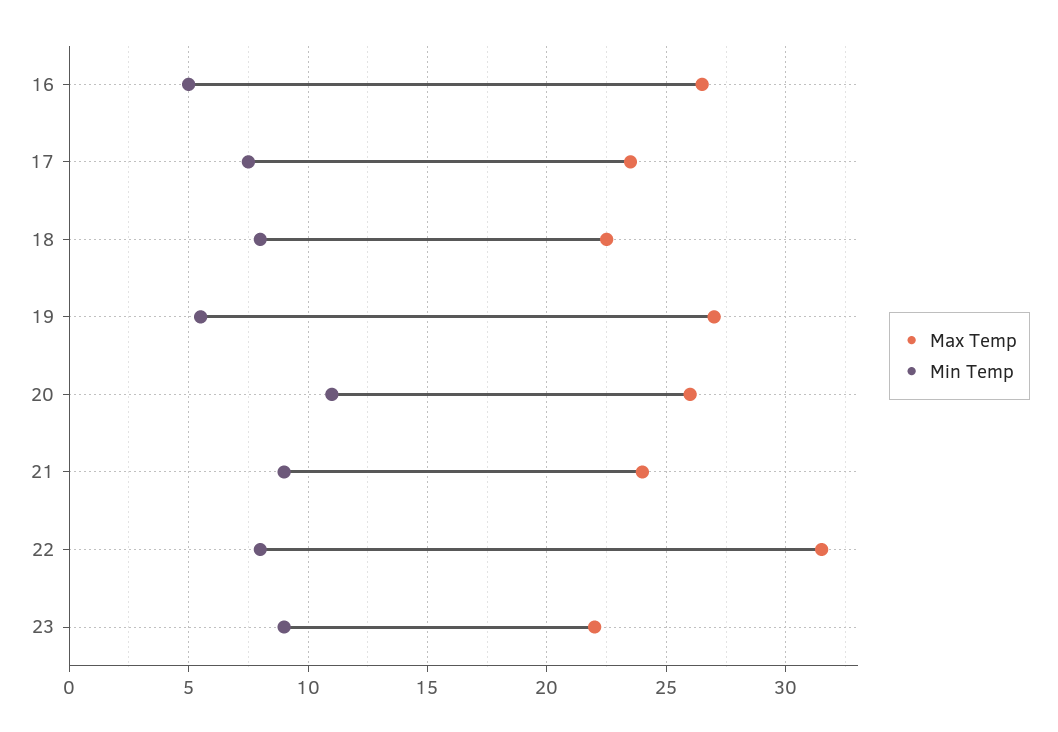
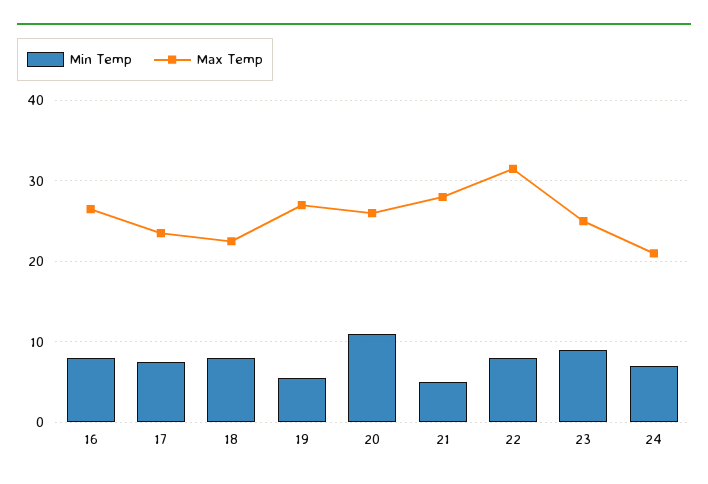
  {
    "Max Temp": {
      "16": 26.5,
      "17": 23.5,
      "18": 22.5,
      "19": 27,
      "20": 26,
-     "21": 24,
+     "21": 28,
      "22": 31.5,
-     "23": 22
+     "23": 25,
+     "24": 21
    },
    "Min Temp": {
-     "16": 5,
+     "16": 8,
      "17": 7.5,
      "18": 8,
      "19": 5.5,
      "20": 11,
-     "21": 9,
+     "21": 5,
      "22": 8,
-     "23": 9
+     "23": 9,
+     "24": 7
    }
  }

